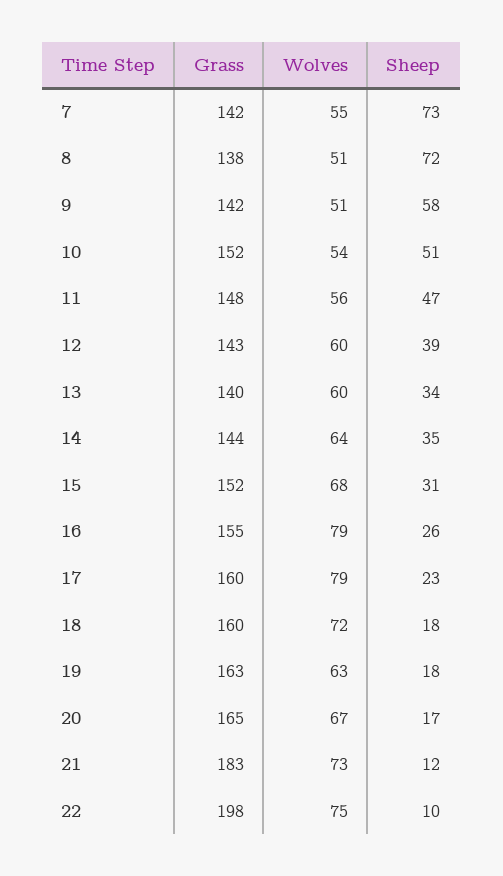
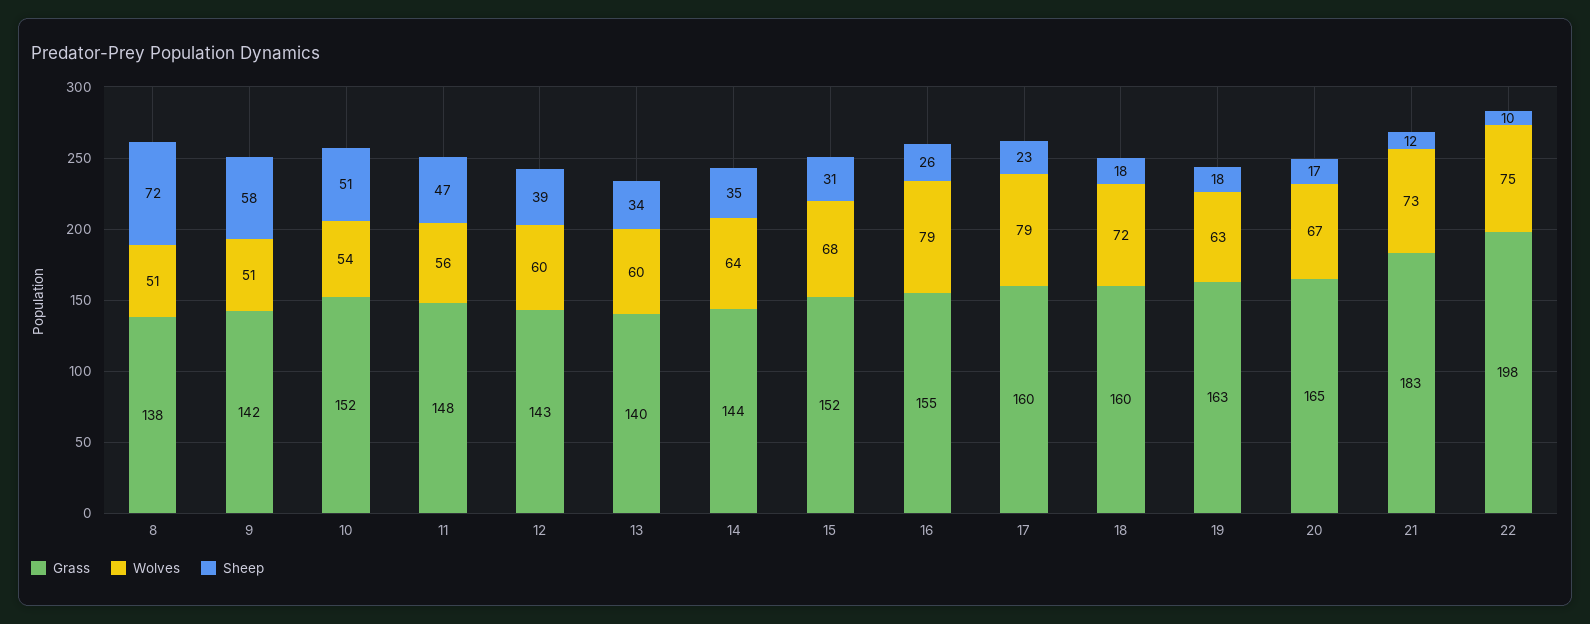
  {
    "Grass": {
-     "7": 142,
      "8": 138,
      "9": 142,
      "10": 152,
      "11": 148,
      "12": 143,
      "13": 140,
      "14": 144,
      "15": 152,
      "16": 155,
      "17": 160,
      "18": 160,
      "19": 163,
      "20": 165,
      "21": 183,
      "22": 198
    },
    "Wolves": {
-     "7": 55,
      "8": 51,
      "9": 51,
      "10": 54,
      "11": 56,
      "12": 60,
      "13": 60,
      "14": 64,
      "15": 68,
      "16": 79,
      "17": 79,
      "18": 72,
      "19": 63,
      "20": 67,
      "21": 73,
      "22": 75
    },
    "Sheep": {
-     "7": 73,
      "8": 72,
      "9": 58,
      "10": 51,
      "11": 47,
      "12": 39,
      "13": 34,
      "14": 35,
      "15": 31,
      "16": 26,
      "17": 23,
      "18": 18,
      "19": 18,
      "20": 17,
      "21": 12,
      "22": 10
    }
  }

